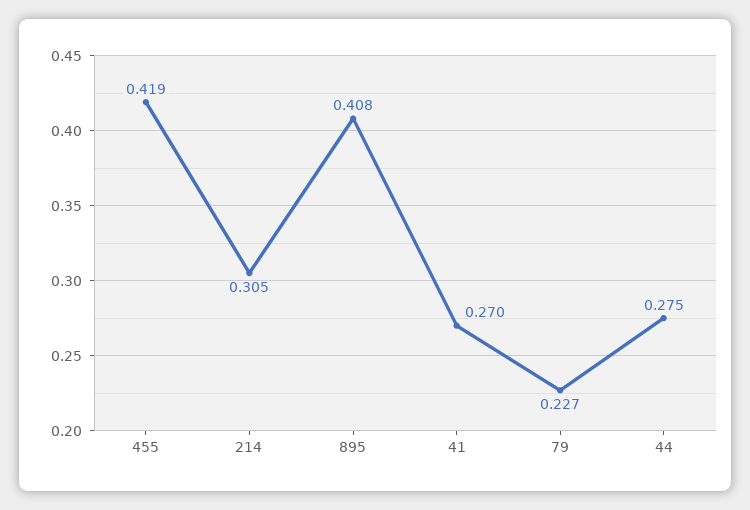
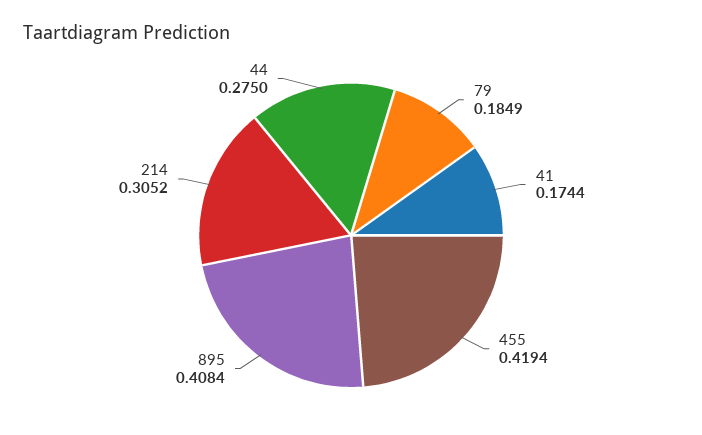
  {
    "455": 0.4194,
    "214": 0.3052,
    "895": 0.4084,
-   "41": 0.27,
+   "41": 0.1744,
-   "79": 0.227,
+   "79": 0.1849,
    "44": 0.275
  }

